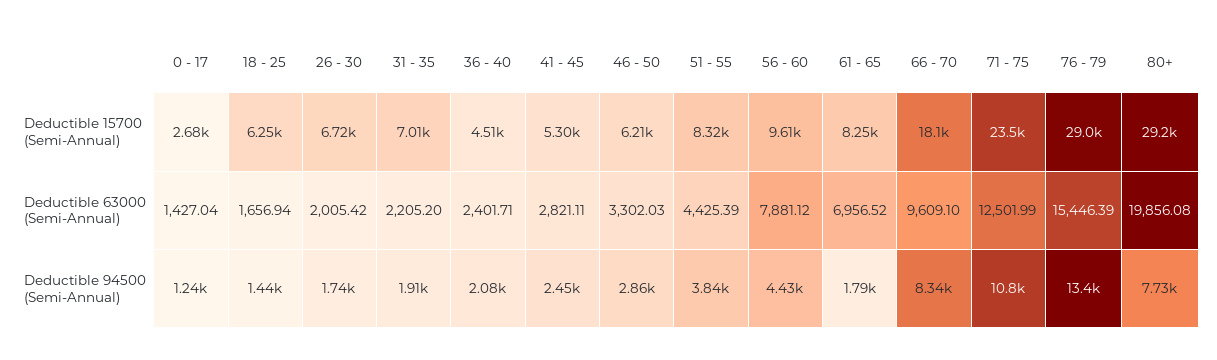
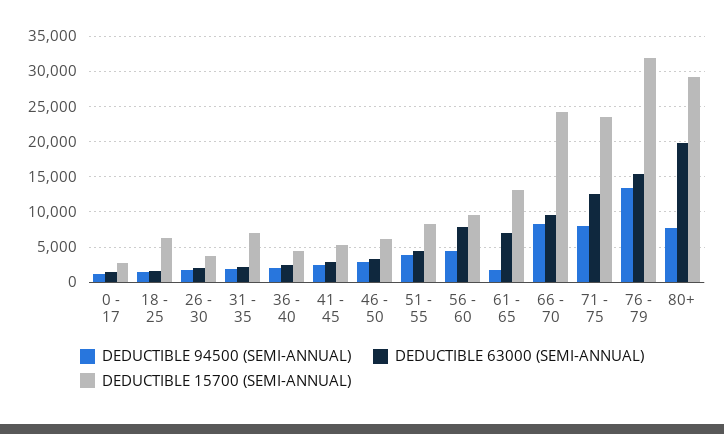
  {
    "Deductible 15700 (Semi-Annual)": {
      "0 - 17": 2680,
      "18 - 25": 6250,
-     "26 - 30": 6720,
+     "26 - 30": 4000,
      "31 - 35": 7010,
      "36 - 40": 4510,
      "41 - 45": 5300,
      "46 - 50": 6210,
      "51 - 55": 8320,
      "56 - 60": 9610,
-     "61 - 65": 8250,
+     "61 - 65": 13000,
-     "66 - 70": 18100,
+     "66 - 70": 24000,
      "71 - 75": 23500,
-     "76 - 79": 29000,
+     "76 - 79": 32000,
      "80+": 29200
    },
    "Deductible 63000 (Semi-Annual)": {
      "0 - 17": 1427.04,
      "18 - 25": 1656.94,
      "26 - 30": 2005.42,
      "31 - 35": 2205.2,
      "36 - 40": 2401.71,
      "41 - 45": 2821.11,
      "46 - 50": 3302.03,
      "51 - 55": 4425.39,
      "56 - 60": 7881.12,
      "61 - 65": 6956.52,
      "66 - 70": 9609.1,
      "71 - 75": 12501.99,
      "76 - 79": 15446.39,
      "80+": 19856.08
    },
    "Deductible 94500 (Semi-Annual)": {
      "0 - 17": 1240,
      "18 - 25": 1440,
      "26 - 30": 1740,
      "31 - 35": 1910,
      "36 - 40": 2080,
      "41 - 45": 2450,
      "46 - 50": 2860,
      "51 - 55": 3840,
      "56 - 60": 4430,
      "61 - 65": 1790,
      "66 - 70": 8340,
-     "71 - 75": 10800,
+     "71 - 75": 8000,
      "76 - 79": 13400,
      "80+": 7730
    }
  }

